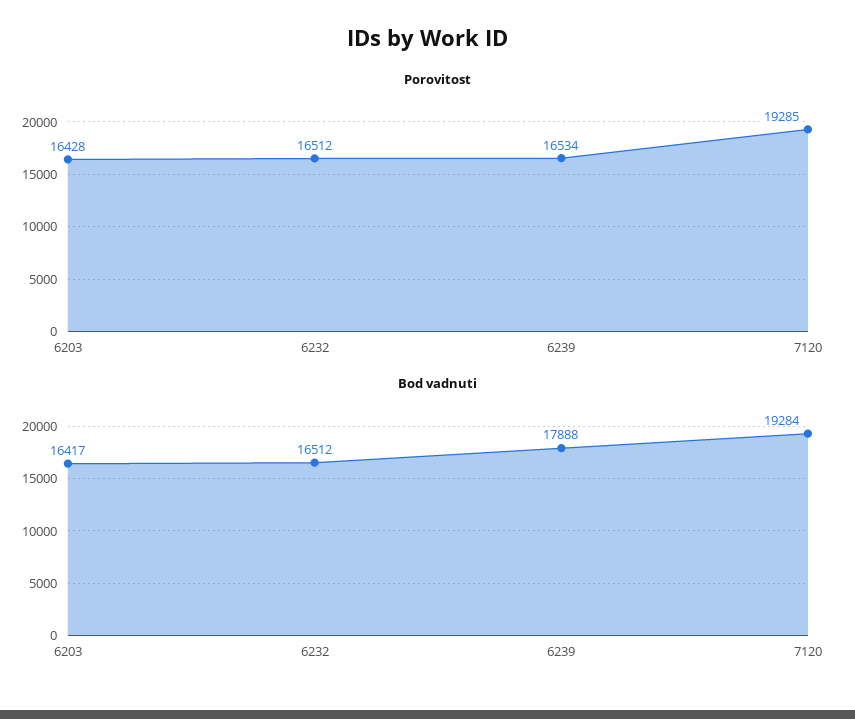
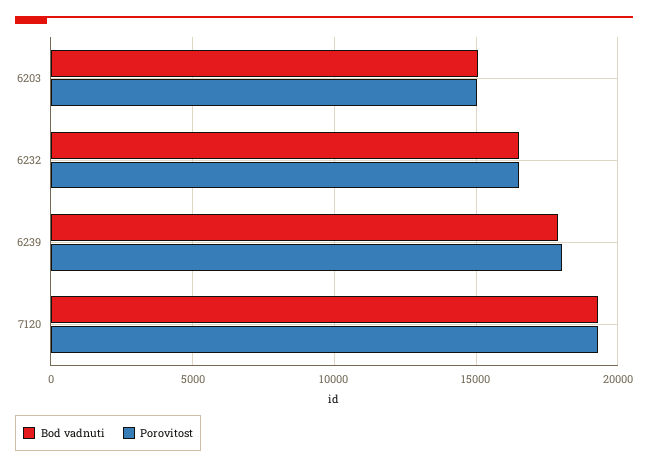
  {
    "Porovitost": {
-     "6203": 16428,
+     "6203": 15000,
      "6232": 16512,
-     "6239": 16534,
+     "6239": 18000,
      "7120": 19285
    },
    "Bod vadnuti": {
-     "6203": 16417,
+     "6203": 15000,
      "6232": 16512,
      "6239": 17888,
      "7120": 19284
    }
  }

